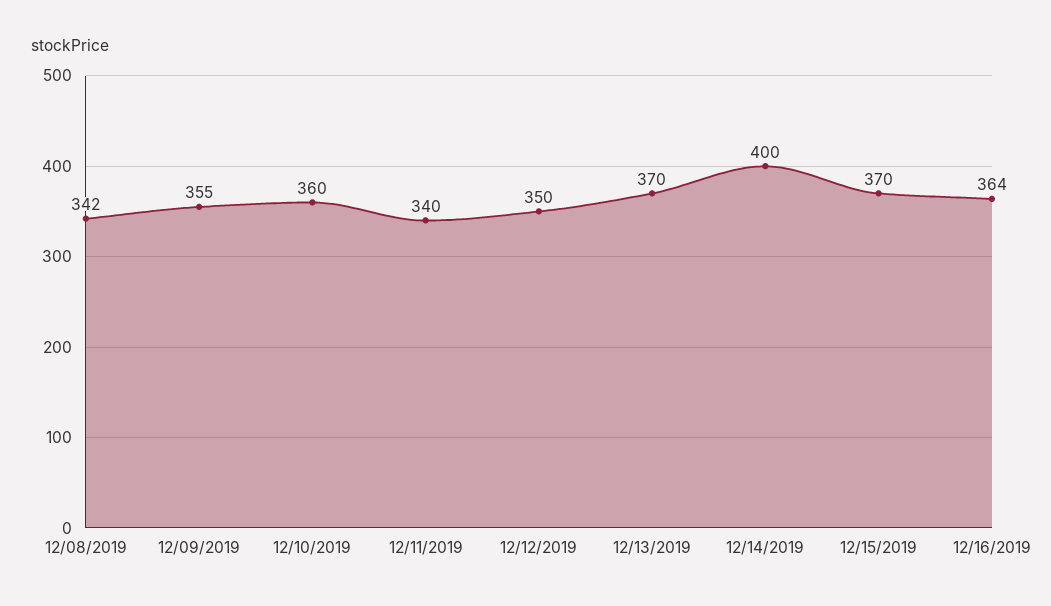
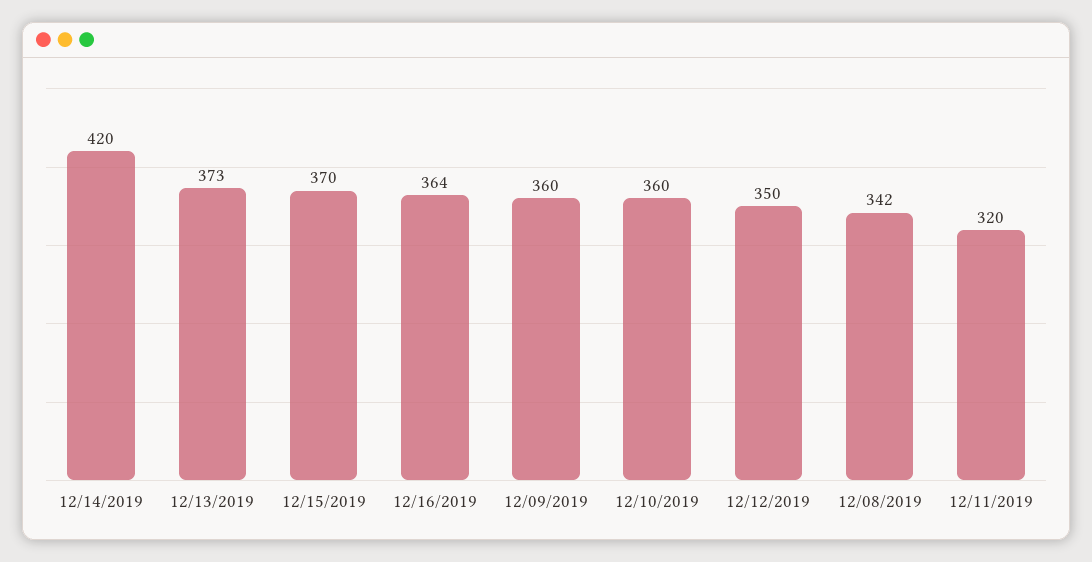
  {
    "12/08/2019": 342,
-   "12/09/2019": 355,
+   "12/09/2019": 360,
    "12/10/2019": 360,
-   "12/11/2019": 340,
+   "12/11/2019": 320,
    "12/12/2019": 350,
-   "12/13/2019": 370,
+   "12/13/2019": 373,
-   "12/14/2019": 400,
+   "12/14/2019": 420,
    "12/15/2019": 370,
    "12/16/2019": 364
  }

